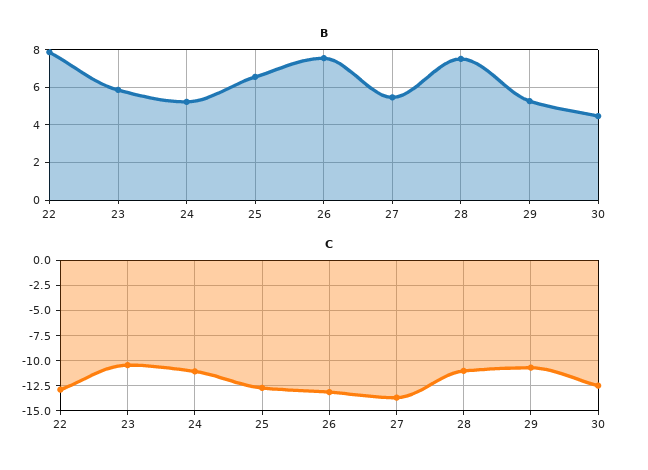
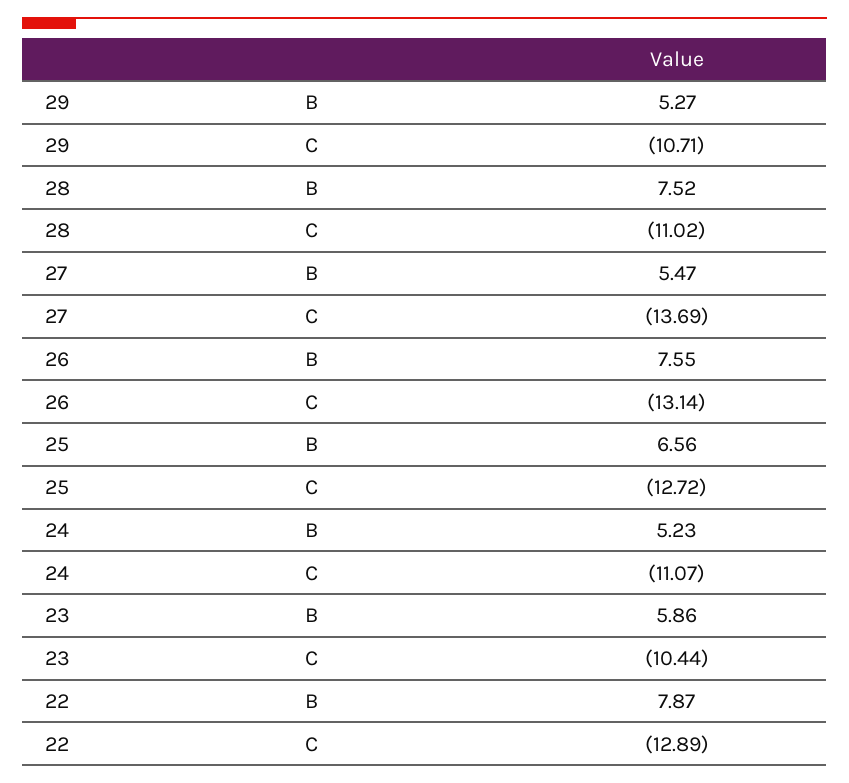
  {
    "B": {
      "22": 7.87,
      "23": 5.86,
      "24": 5.23,
      "25": 6.56,
      "26": 7.55,
      "27": 5.47,
      "28": 7.52,
-     "29": 5.27,
+     "29": 5.27
-     "30": 4.5
    },
    "C": {
      "22": -12.89,
      "23": -10.44,
      "24": -11.07,
      "25": -12.72,
      "26": -13.14,
      "27": -13.69,
      "28": -11.02,
-     "29": -10.71,
+     "29": -10.71
-     "30": -12.5
    }
  }

